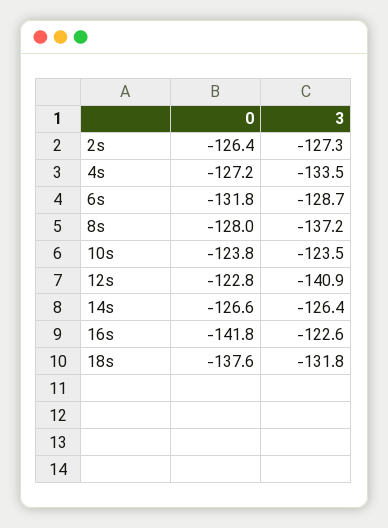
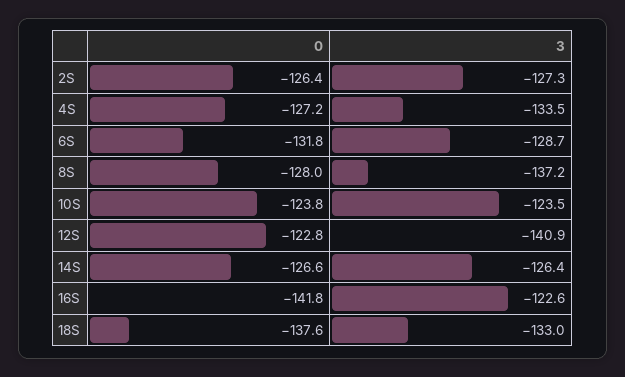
  {
    "0": {
      "2s": -126.4,
      "4s": -127.2,
      "6s": -131.8,
      "8s": -128,
      "10s": -123.8,
      "12s": -122.8,
      "14s": -126.6,
      "16s": -141.8,
      "18s": -137.6
    },
    "3": {
      "2s": -127.3,
      "4s": -133.5,
      "6s": -128.7,
      "8s": -137.2,
      "10s": -123.5,
      "12s": -140.9,
      "14s": -126.4,
      "16s": -122.6,
-     "18s": -131.8
+     "18s": -133
    }
  }

